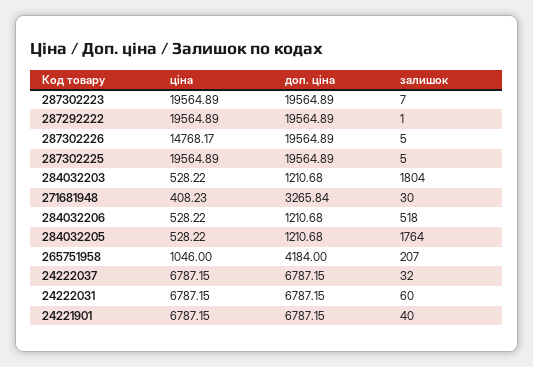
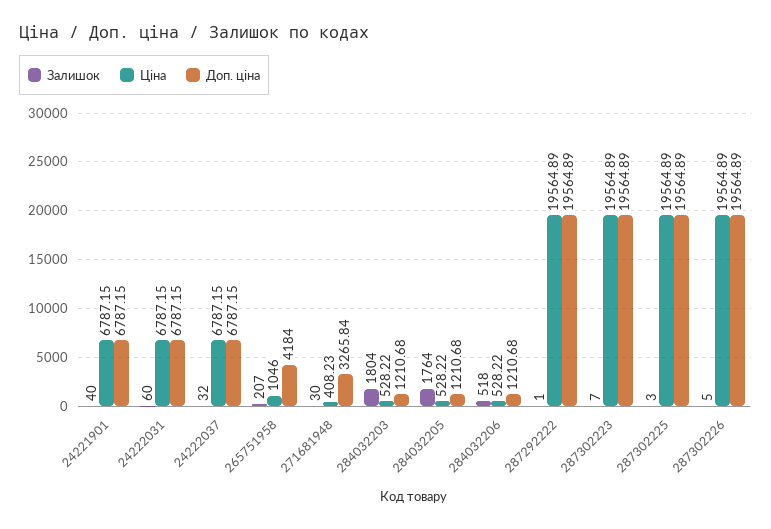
  {
    "ціна": {
      "287302223": 19564.89,
      "287292222": 19564.89,
-     "287302226": 14768.17,
+     "287302226": 19564.89,
      "287302225": 19564.89,
      "284032203": 528.22,
      "271681948": 408.23,
      "284032206": 528.22,
      "284032205": 528.22,
      "265751958": 1046,
      "24222037": 6787.15,
      "24222031": 6787.15,
      "24221901": 6787.15
    },
    "доп. ціна": {
      "287302223": 19564.89,
      "287292222": 19564.89,
      "287302226": 19564.89,
      "287302225": 19564.89,
      "284032203": 1210.68,
      "271681948": 3265.84,
      "284032206": 1210.68,
      "284032205": 1210.68,
      "265751958": 4184,
      "24222037": 6787.15,
      "24222031": 6787.15,
      "24221901": 6787.15
    },
    "залишок": {
      "287302223": 7,
      "287292222": 1,
      "287302226": 5,
-     "287302225": 5,
+     "287302225": 3,
      "284032203": 1804,
      "271681948": 30,
      "284032206": 518,
      "284032205": 1764,
      "265751958": 207,
      "24222037": 32,
      "24222031": 60,
      "24221901": 40
    }
  }

